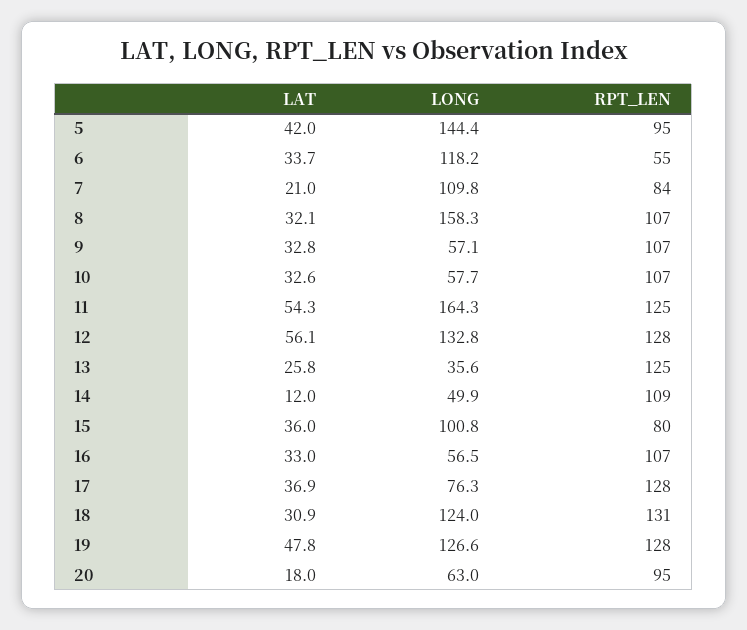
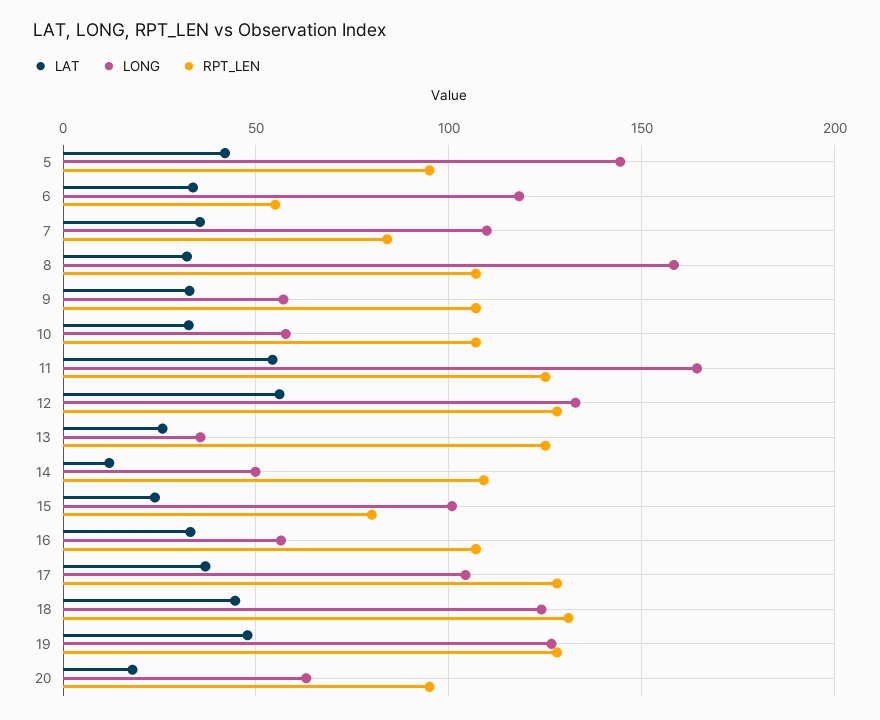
  {
    "LAT": {
      "5": 42,
      "6": 33.7,
-     "7": 21,
+     "7": 35,
      "8": 32.1,
      "9": 32.8,
      "10": 32.6,
      "11": 54.3,
      "12": 56.1,
      "13": 25.8,
      "14": 12,
-     "15": 36,
+     "15": 25,
      "16": 33,
      "17": 36.9,
-     "18": 30.9,
+     "18": 45,
      "19": 47.8,
      "20": 18
    },
    "LONG": {
      "5": 144.4,
      "6": 118.2,
      "7": 109.8,
      "8": 158.3,
      "9": 57.1,
      "10": 57.7,
      "11": 164.3,
      "12": 132.8,
      "13": 35.6,
      "14": 49.9,
      "15": 100.8,
      "16": 56.5,
-     "17": 76.3,
+     "17": 105,
      "18": 124,
      "19": 126.6,
      "20": 63
    },
    "RPT_LEN": {
      "5": 95,
      "6": 55,
      "7": 84,
      "8": 107,
      "9": 107,
      "10": 107,
      "11": 125,
      "12": 128,
      "13": 125,
      "14": 109,
      "15": 80,
      "16": 107,
      "17": 128,
      "18": 131,
      "19": 128,
      "20": 95
    }
  }

